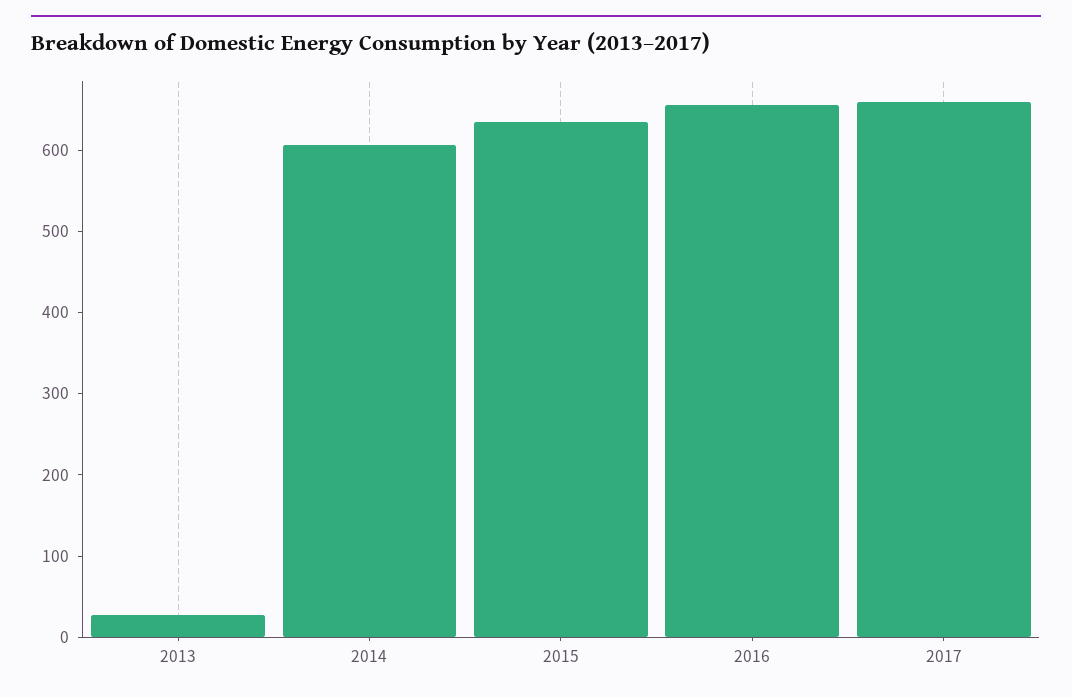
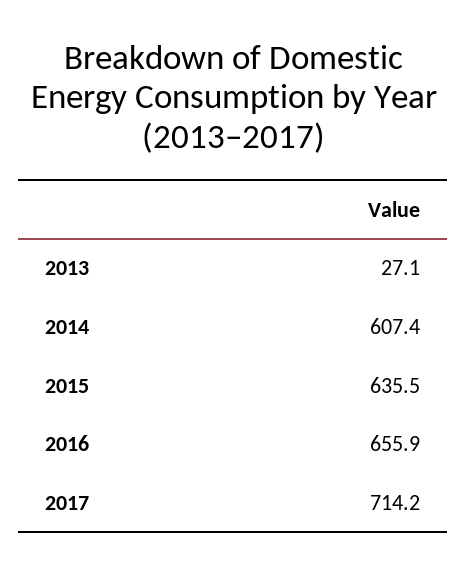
  {
    "2013": 27.1,
    "2014": 607.4,
    "2015": 635.5,
    "2016": 655.9,
-   "2017": 660
+   "2017": 714.2
  }

